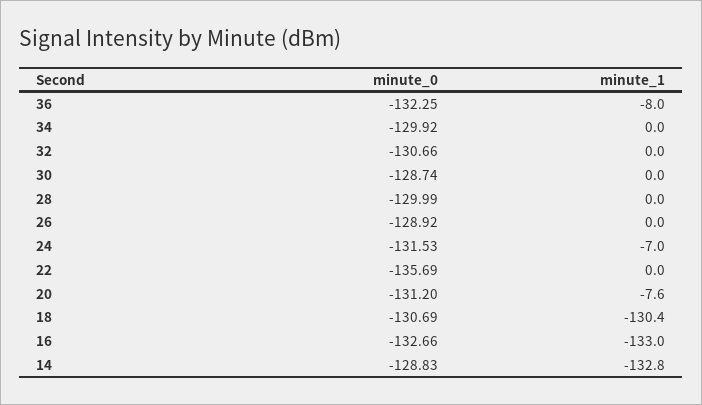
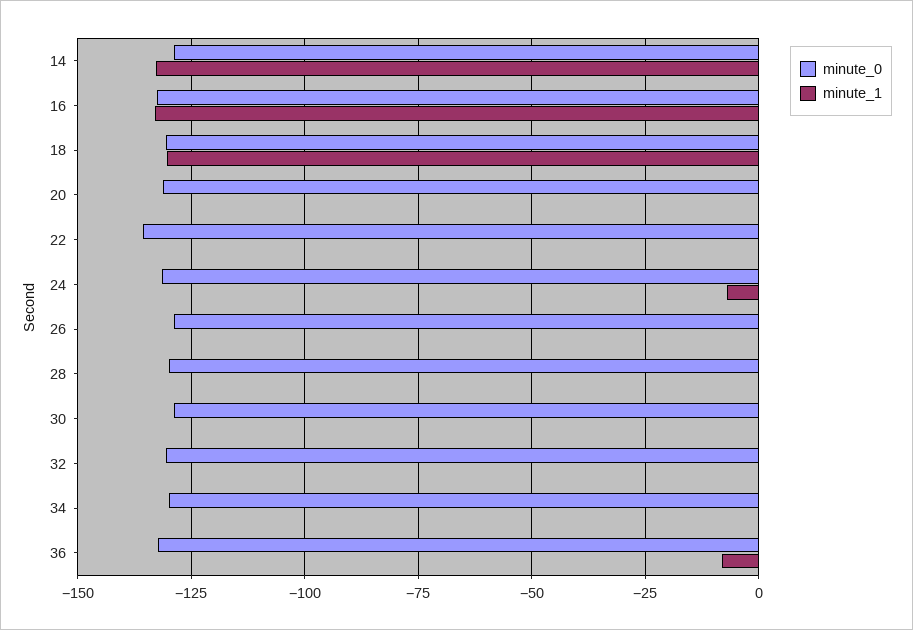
  {
    "minute_0": {
      "36": -132.25,
      "34": -129.92,
      "32": -130.66,
      "30": -128.74,
      "28": -129.99,
      "26": -128.92,
      "24": -131.53,
      "22": -135.69,
      "20": -131.2,
      "18": -130.69,
      "16": -132.66,
      "14": -128.83
    },
    "minute_1": {
      "36": -8,
      "34": 0,
      "32": 0,
      "30": 0,
      "28": 0,
      "26": 0,
      "24": -7,
      "22": 0,
-     "20": -7.6,
+     "20": 0,
      "18": -130.4,
      "16": -133,
      "14": -132.8
    }
  }

